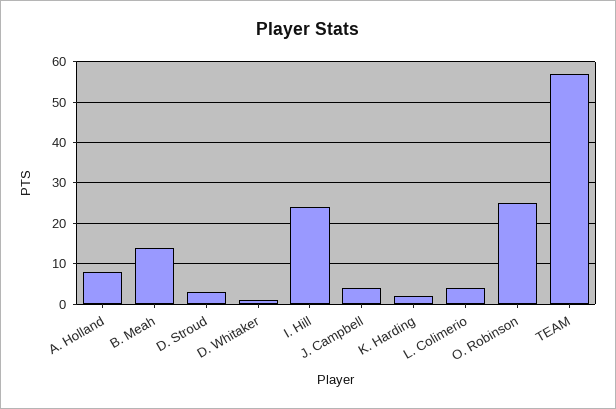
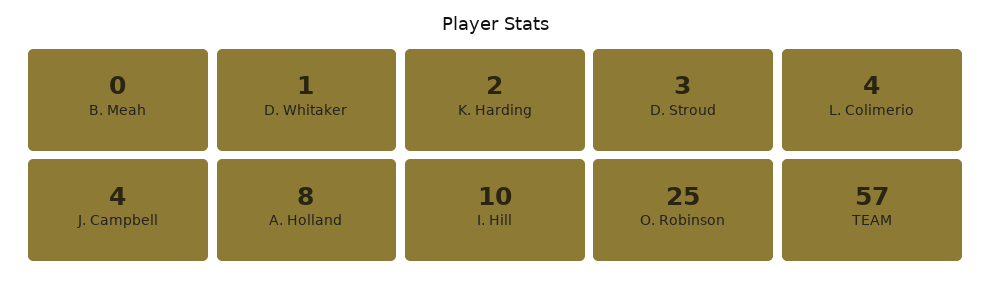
  {
    "A. Holland": 8,
-   "B. Meah": 15,
+   "B. Meah": 0,
    "D. Stroud": 3,
    "D. Whitaker": 1,
-   "I. Hill": 25,
+   "I. Hill": 10,
    "J. Campbell": 4,
    "K. Harding": 2,
    "L. Colimerio": 4,
    "O. Robinson": 25,
    "TEAM": 57
  }

